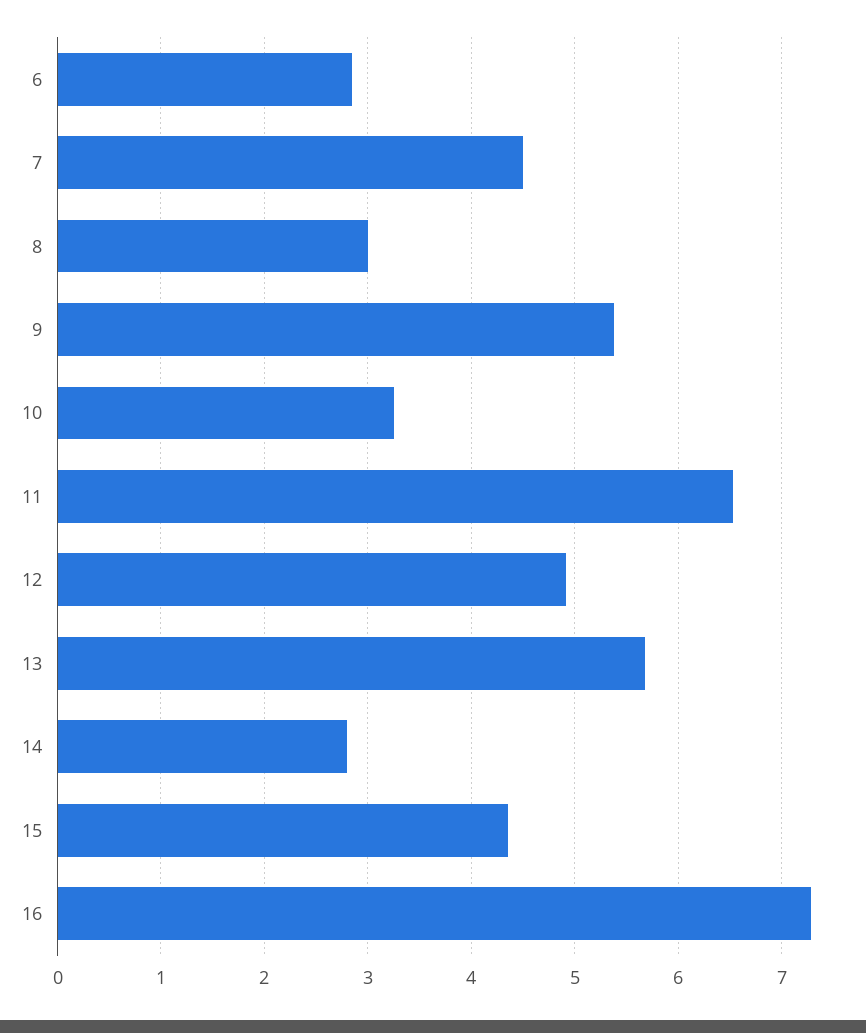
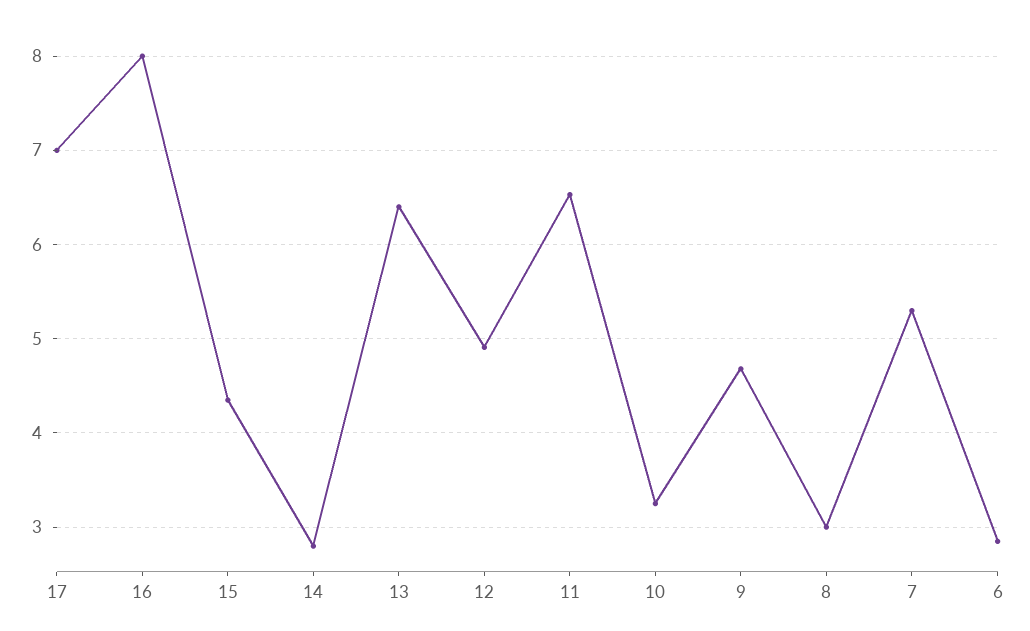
  {
    "6": 2.9,
-   "7": 4.5,
+   "7": 5.3,
    "8": 3,
-   "9": 5.4,
+   "9": 4.7,
    "10": 3.3,
    "11": 6.5,
    "12": 4.9,
-   "13": 5.7,
+   "13": 6.4,
    "14": 2.8,
    "15": 4.4,
-   "16": 7.3
+   "16": 8,
+   "17": 7
  }

